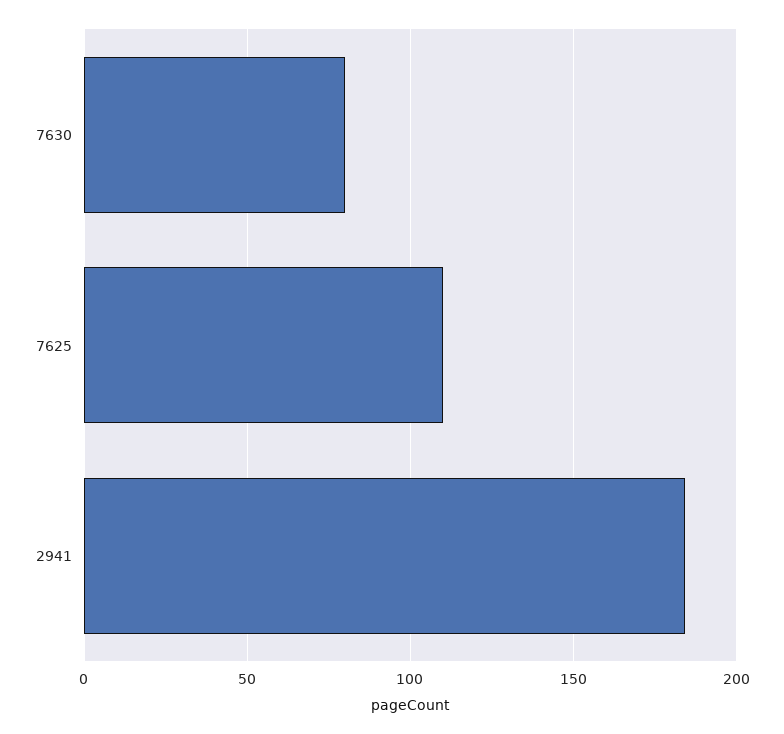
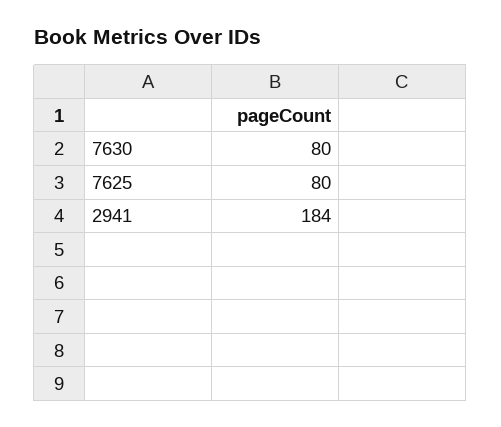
  {
    "7630": 80,
-   "7625": 110,
+   "7625": 80,
    "2941": 184
  }

